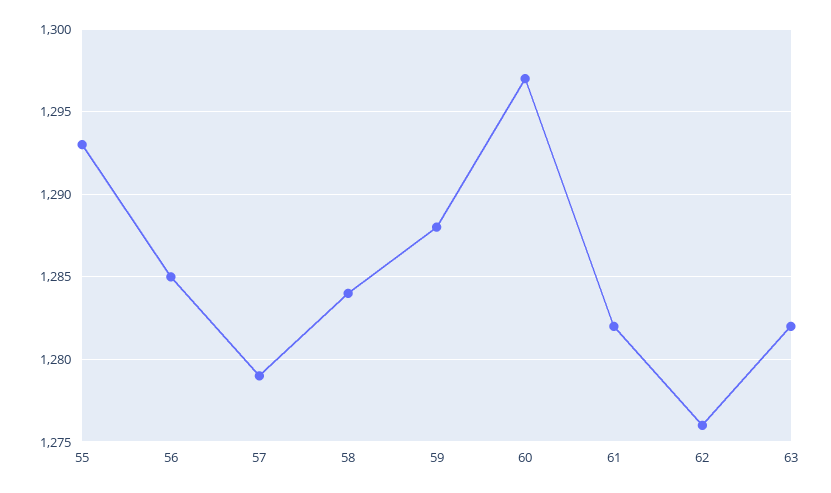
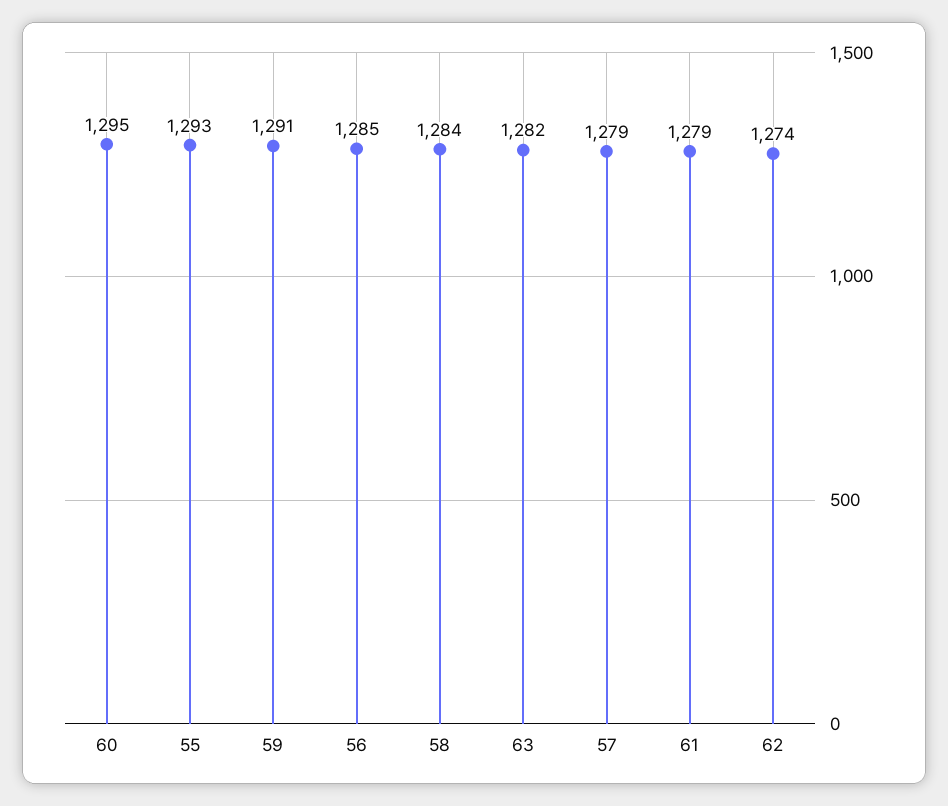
  {
    "55": 1293,
    "56": 1285,
    "57": 1279,
    "58": 1284,
-   "59": 1288,
+   "59": 1291,
-   "60": 1297,
+   "60": 1295,
-   "61": 1282,
+   "61": 1279,
-   "62": 1276,
+   "62": 1274,
    "63": 1282
  }

